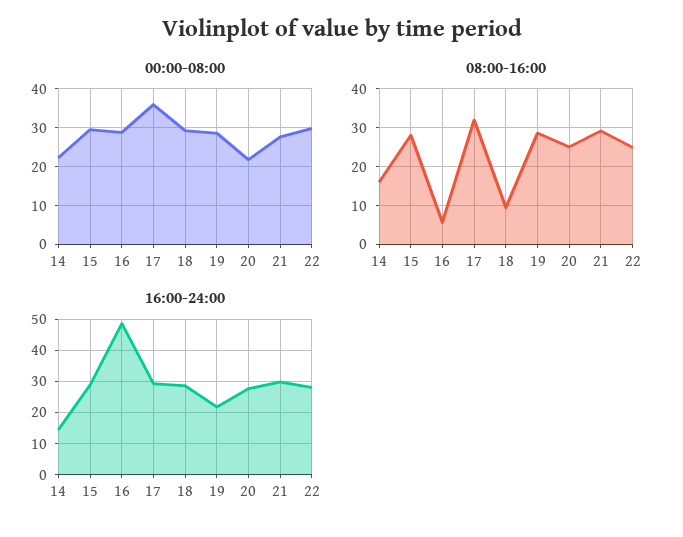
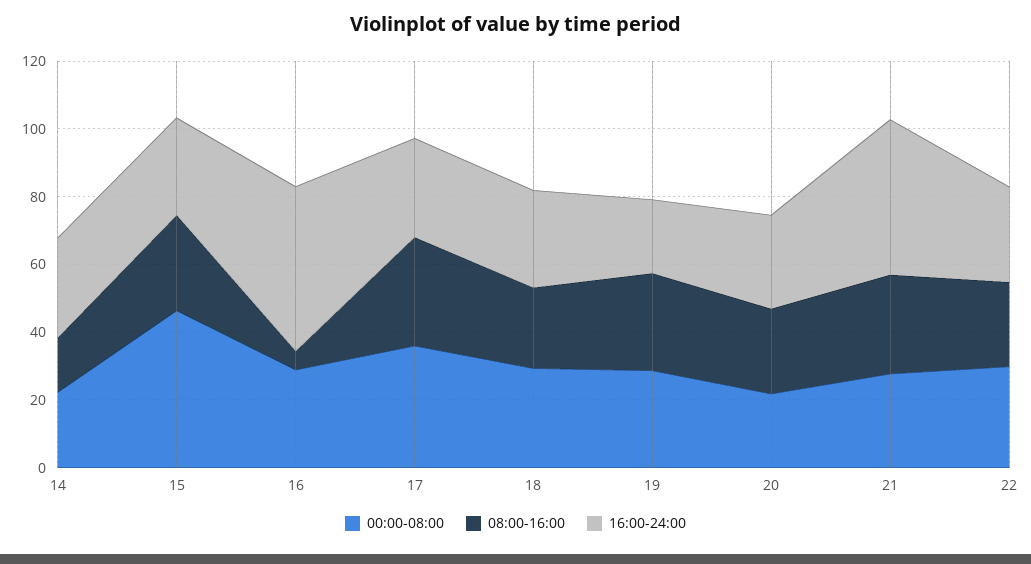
  {
    "00:00-08:00": {
      "14": 22,
-     "15": 30,
+     "15": 45,
      "16": 28,
      "17": 36,
      "18": 30,
      "19": 28,
      "20": 22,
      "21": 28,
      "22": 30
    },
    "08:00-16:00": {
      "14": 16,
      "15": 28,
      "16": 6,
      "17": 32,
-     "18": 10,
+     "18": 25,
      "19": 28,
      "20": 26,
      "21": 30,
      "22": 24
    },
    "16:00-24:00": {
-     "14": 14,
+     "14": 30,
      "15": 28,
      "16": 48,
      "17": 30,
      "18": 28,
      "19": 22,
      "20": 28,
-     "21": 30,
+     "21": 45,
      "22": 28
    }
  }

